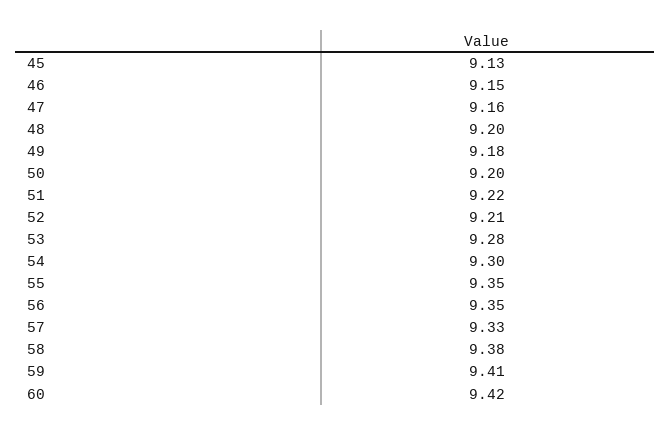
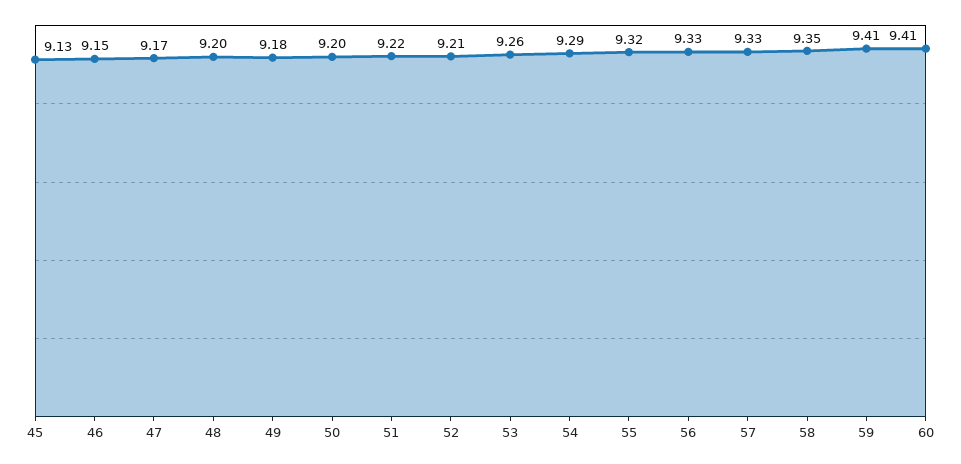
  {
    "45": 9.13,
    "46": 9.15,
-   "47": 9.16,
+   "47": 9.17,
    "48": 9.2,
    "49": 9.18,
    "50": 9.2,
    "51": 9.22,
    "52": 9.21,
-   "53": 9.28,
+   "53": 9.26,
-   "54": 9.3,
+   "54": 9.29,
-   "55": 9.35,
+   "55": 9.32,
-   "56": 9.35,
+   "56": 9.33,
    "57": 9.33,
-   "58": 9.38,
+   "58": 9.35,
    "59": 9.41,
-   "60": 9.42
+   "60": 9.41
  }

